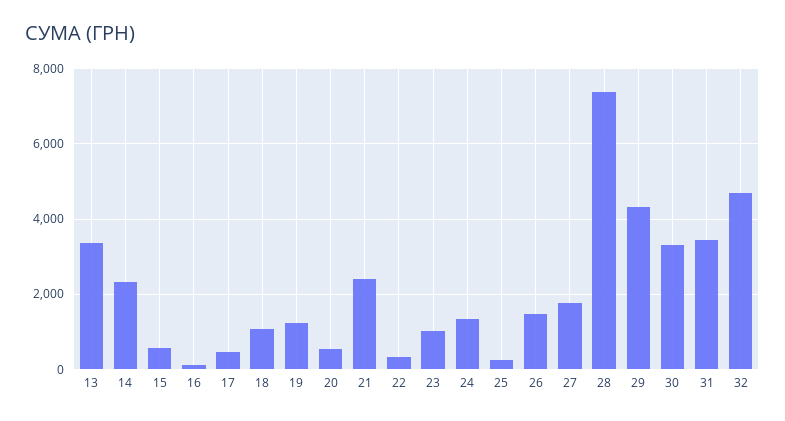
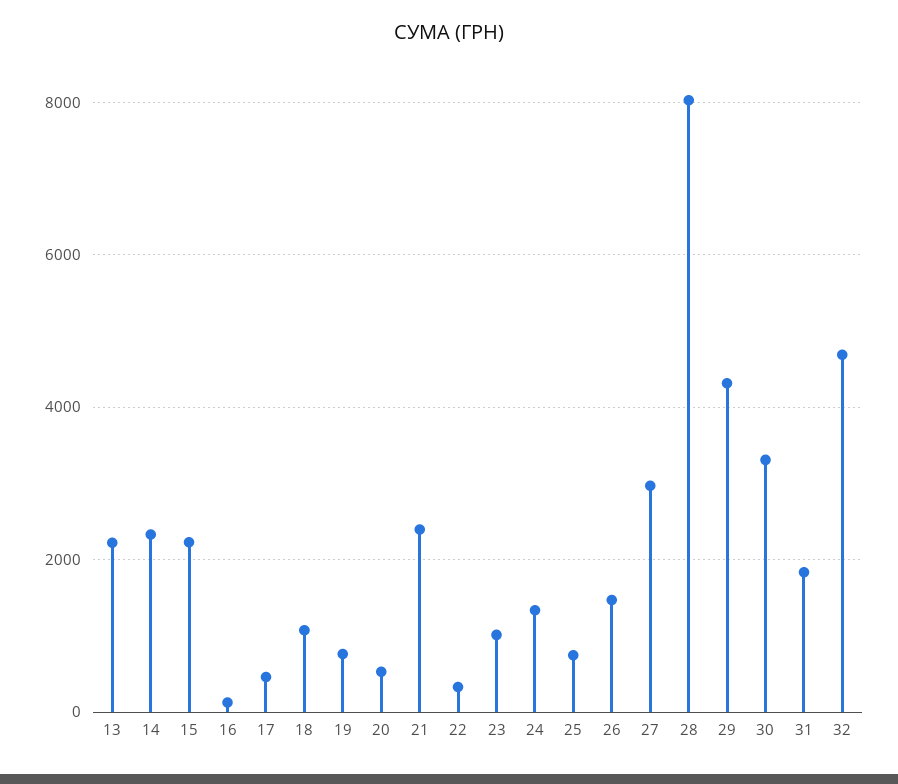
  {
-   "13": 3400,
+   "13": 2200,
    "14": 2400,
-   "15": 600,
+   "15": 2200,
    "16": 200,
    "17": 400,
    "18": 1000,
-   "19": 1200,
+   "19": 800,
    "20": 600,
    "21": 2400,
    "22": 400,
    "23": 1000,
    "24": 1400,
-   "25": 200,
+   "25": 800,
    "26": 1400,
-   "27": 1800,
+   "27": 3000,
-   "28": 7400,
+   "28": 8000,
    "29": 4400,
    "30": 3400,
-   "31": 3400,
+   "31": 1800,
    "32": 4600
  }

